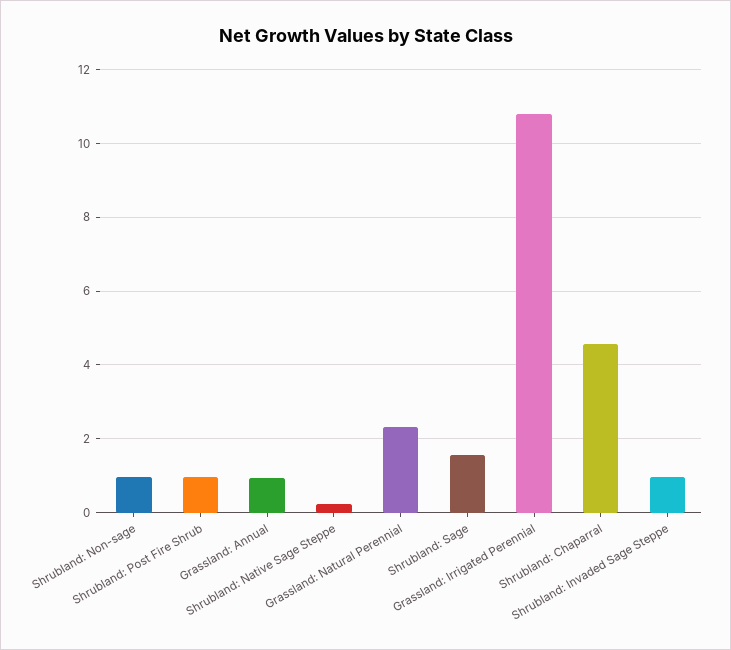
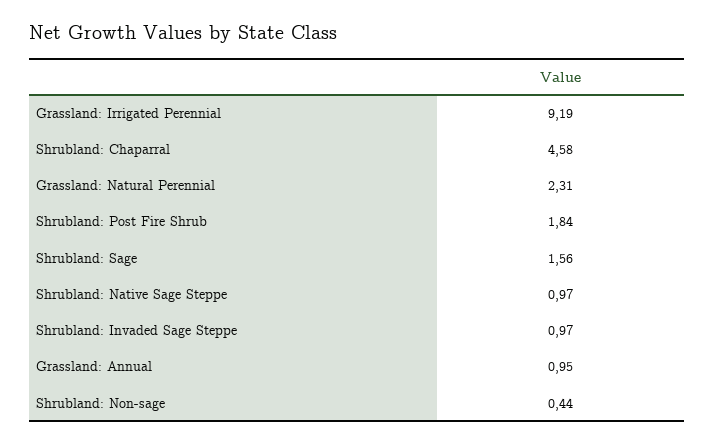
  {
-   "Shrubland: Non-sage": 1,
+   "Shrubland: Non-sage": 0.44,
-   "Shrubland: Post Fire Shrub": 1,
+   "Shrubland: Post Fire Shrub": 1.84,
    "Grassland: Annual": 0.95,
-   "Shrubland: Native Sage Steppe": 0.2,
+   "Shrubland: Native Sage Steppe": 0.97,
    "Grassland: Natural Perennial": 2.31,
    "Shrubland: Sage": 1.56,
-   "Grassland: Irrigated Perennial": 10.8,
+   "Grassland: Irrigated Perennial": 9.19,
    "Shrubland: Chaparral": 4.58,
    "Shrubland: Invaded Sage Steppe": 0.97
  }

